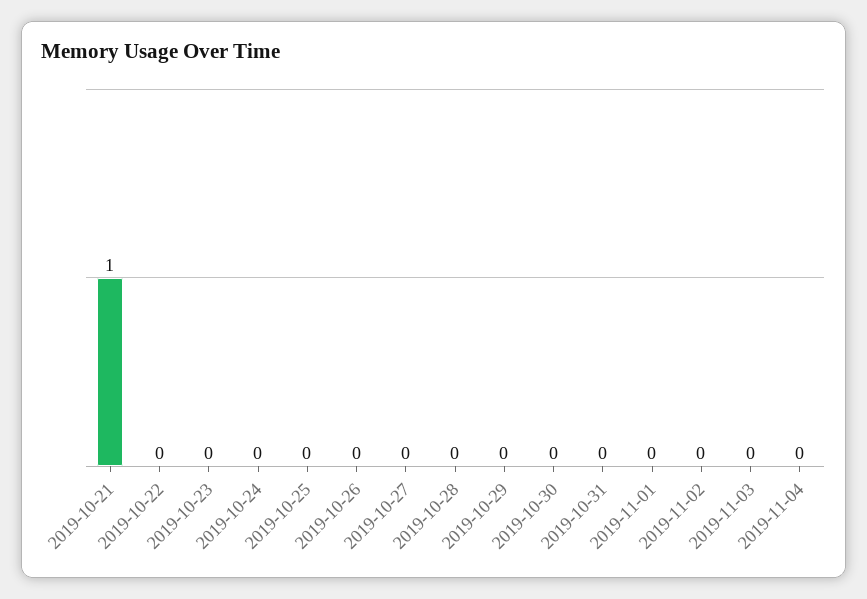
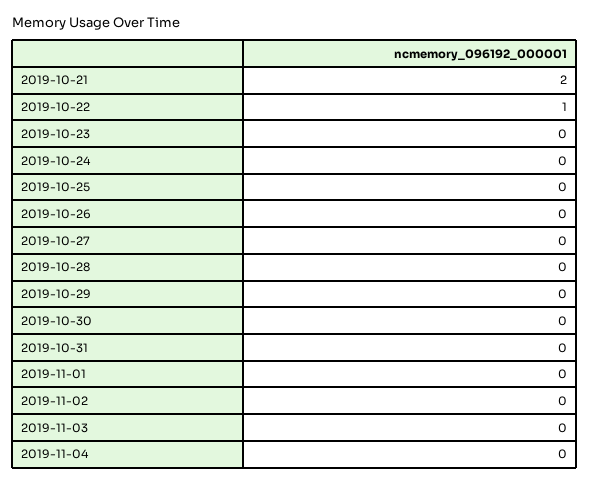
  {
-   "2019-10-21": 1,
+   "2019-10-21": 2,
-   "2019-10-22": 0,
+   "2019-10-22": 1,
    "2019-10-23": 0,
    "2019-10-24": 0,
    "2019-10-25": 0,
    "2019-10-26": 0,
    "2019-10-27": 0,
    "2019-10-28": 0,
    "2019-10-29": 0,
    "2019-10-30": 0,
    "2019-10-31": 0,
    "2019-11-01": 0,
    "2019-11-02": 0,
    "2019-11-03": 0,
    "2019-11-04": 0
  }

